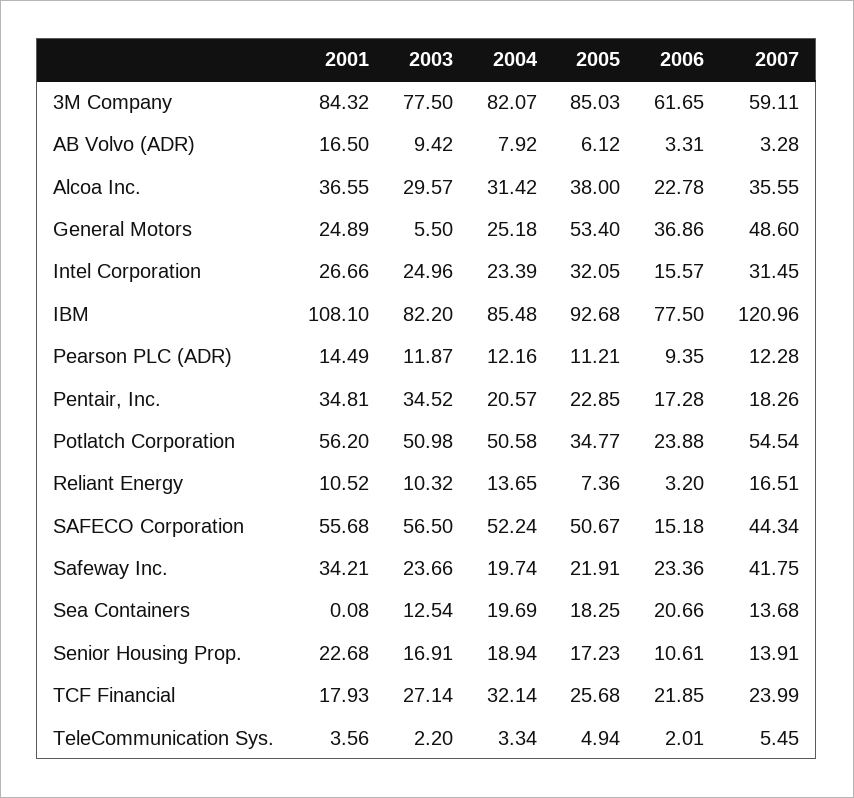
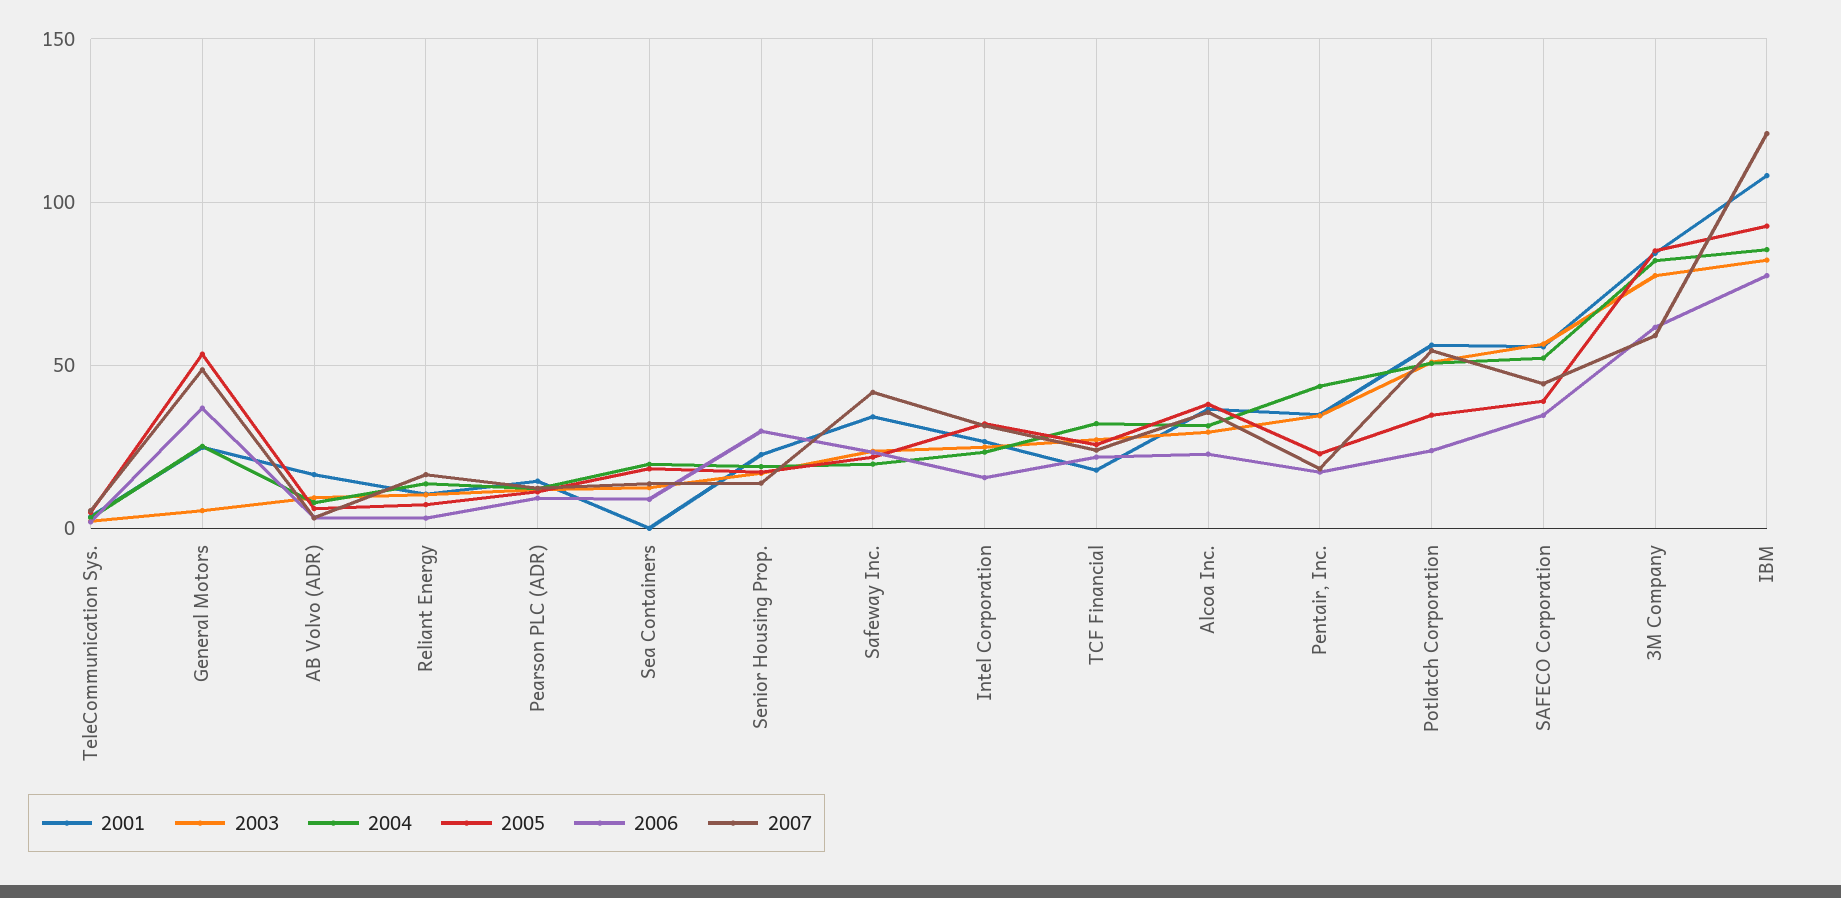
  {
    "2001": {
      "3M Company": 84.32,
      "AB Volvo (ADR)": 16.5,
      "Alcoa Inc.": 36.55,
      "General Motors": 24.89,
      "Intel Corporation": 26.66,
      "IBM": 108.1,
      "Pearson PLC (ADR)": 14.49,
      "Pentair, Inc.": 34.81,
      "Potlatch Corporation": 56.2,
      "Reliant Energy": 10.52,
      "SAFECO Corporation": 55.68,
      "Safeway Inc.": 34.21,
      "Sea Containers": 0.08,
      "Senior Housing Prop.": 22.68,
      "TCF Financial": 17.93,
      "TeleCommunication Sys.": 3.56
    },
    "2003": {
      "3M Company": 77.5,
      "AB Volvo (ADR)": 9.42,
      "Alcoa Inc.": 29.57,
      "General Motors": 5.5,
      "Intel Corporation": 24.96,
      "IBM": 82.2,
      "Pearson PLC (ADR)": 11.87,
      "Pentair, Inc.": 34.52,
      "Potlatch Corporation": 50.98,
      "Reliant Energy": 10.32,
      "SAFECO Corporation": 56.5,
      "Safeway Inc.": 23.66,
      "Sea Containers": 12.54,
      "Senior Housing Prop.": 16.91,
      "TCF Financial": 27.14,
      "TeleCommunication Sys.": 2.2
    },
    "2004": {
      "3M Company": 82.07,
      "AB Volvo (ADR)": 7.92,
      "Alcoa Inc.": 31.42,
      "General Motors": 25.18,
      "Intel Corporation": 23.39,
      "IBM": 85.48,
      "Pearson PLC (ADR)": 12.16,
-     "Pentair, Inc.": 20.57,
+     "Pentair, Inc.": 45,
      "Potlatch Corporation": 50.58,
      "Reliant Energy": 13.65,
      "SAFECO Corporation": 52.24,
      "Safeway Inc.": 19.74,
      "Sea Containers": 19.69,
      "Senior Housing Prop.": 18.94,
      "TCF Financial": 32.14,
      "TeleCommunication Sys.": 3.34
    },
    "2005": {
      "3M Company": 85.03,
      "AB Volvo (ADR)": 6.12,
      "Alcoa Inc.": 38,
      "General Motors": 53.4,
      "Intel Corporation": 32.05,
      "IBM": 92.68,
      "Pearson PLC (ADR)": 11.21,
      "Pentair, Inc.": 22.85,
      "Potlatch Corporation": 34.77,
      "Reliant Energy": 7.36,
-     "SAFECO Corporation": 50.67,
+     "SAFECO Corporation": 40,
      "Safeway Inc.": 21.91,
      "Sea Containers": 18.25,
      "Senior Housing Prop.": 17.23,
      "TCF Financial": 25.68,
      "TeleCommunication Sys.": 4.94
    },
    "2006": {
      "3M Company": 61.65,
      "AB Volvo (ADR)": 3.31,
      "Alcoa Inc.": 22.78,
      "General Motors": 36.86,
      "Intel Corporation": 15.57,
      "IBM": 77.5,
      "Pearson PLC (ADR)": 9.35,
      "Pentair, Inc.": 17.28,
      "Potlatch Corporation": 23.88,
      "Reliant Energy": 3.2,
-     "SAFECO Corporation": 15.18,
+     "SAFECO Corporation": 35,
      "Safeway Inc.": 23.36,
-     "Sea Containers": 20.66,
+     "Sea Containers": 10,
-     "Senior Housing Prop.": 10.61,
+     "Senior Housing Prop.": 30,
      "TCF Financial": 21.85,
      "TeleCommunication Sys.": 2.01
    },
    "2007": {
      "3M Company": 59.11,
      "AB Volvo (ADR)": 3.28,
      "Alcoa Inc.": 35.55,
      "General Motors": 48.6,
      "Intel Corporation": 31.45,
      "IBM": 120.96,
      "Pearson PLC (ADR)": 12.28,
      "Pentair, Inc.": 18.26,
      "Potlatch Corporation": 54.54,
      "Reliant Energy": 16.51,
      "SAFECO Corporation": 44.34,
      "Safeway Inc.": 41.75,
      "Sea Containers": 13.68,
      "Senior Housing Prop.": 13.91,
      "TCF Financial": 23.99,
      "TeleCommunication Sys.": 5.45
    }
  }

